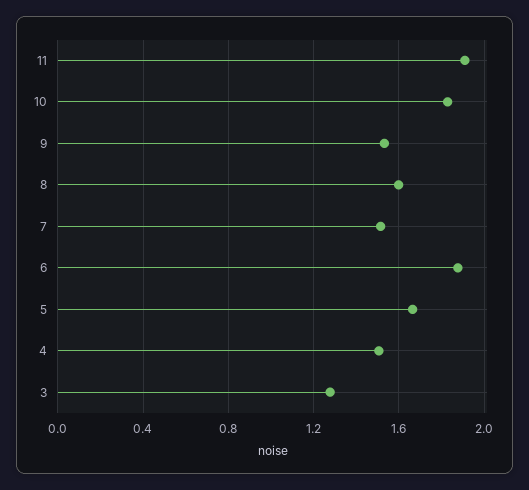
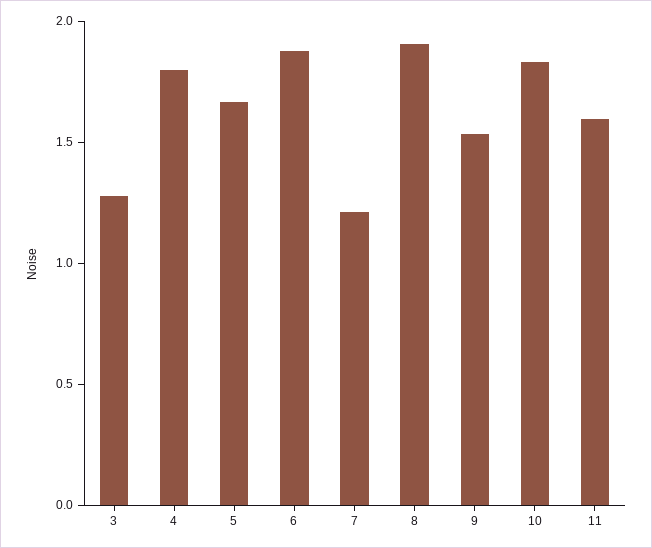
  {
-   "11": 1.9,
+   "11": 1.6,
    "10": 1.85,
    "9": 1.55,
-   "8": 1.6,
+   "8": 1.9,
-   "7": 1.5,
+   "7": 1.2,
    "6": 1.9,
    "5": 1.65,
-   "4": 1.5,
+   "4": 1.8,
    "3": 1.3
  }

